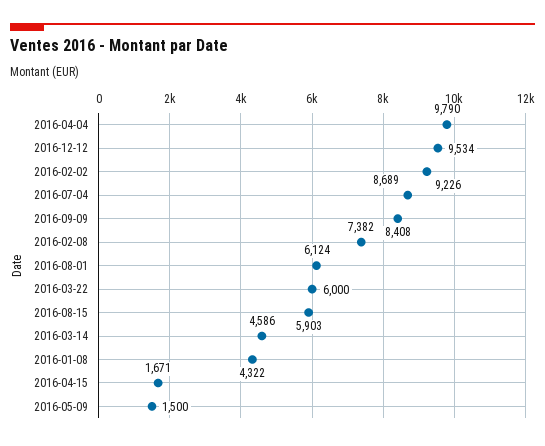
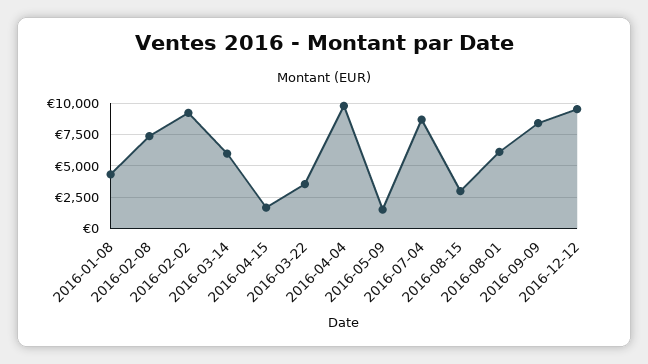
  {
    "2016-04-04": 9790,
    "2016-12-12": 9534,
    "2016-02-02": 9226,
    "2016-07-04": 8689,
    "2016-09-09": 8408,
    "2016-02-08": 7382,
    "2016-08-01": 6124,
-   "2016-03-22": 6000,
+   "2016-03-22": 3500,
-   "2016-08-15": 5903,
+   "2016-08-15": 3000,
-   "2016-03-14": 4586,
+   "2016-03-14": 6000,
    "2016-01-08": 4322,
    "2016-04-15": 1671,
    "2016-05-09": 1500
  }

